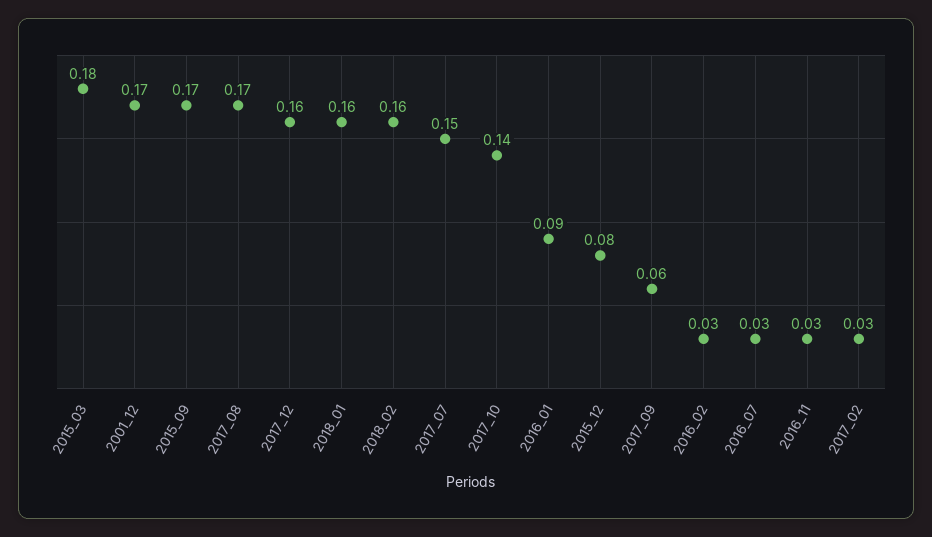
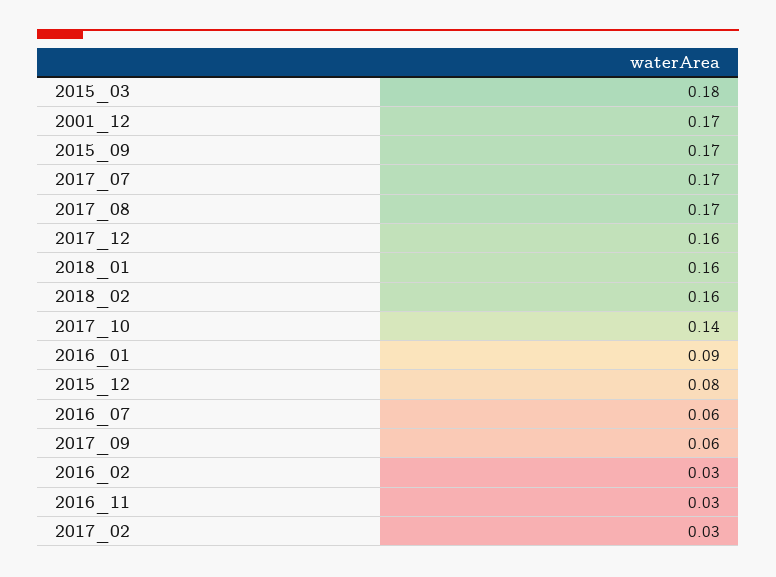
  {
    "2015_03": 0.18,
    "2001_12": 0.17,
    "2015_09": 0.17,
    "2017_08": 0.17,
    "2017_12": 0.16,
    "2018_01": 0.16,
    "2018_02": 0.16,
-   "2017_07": 0.15,
+   "2017_07": 0.17,
    "2017_10": 0.14,
    "2016_01": 0.09,
    "2015_12": 0.08,
    "2017_09": 0.06,
    "2016_02": 0.03,
-   "2016_07": 0.03,
+   "2016_07": 0.06,
    "2016_11": 0.03,
    "2017_02": 0.03
  }

